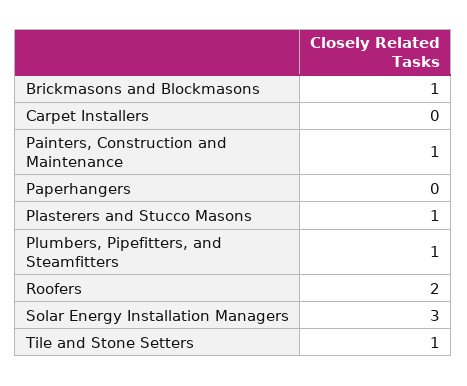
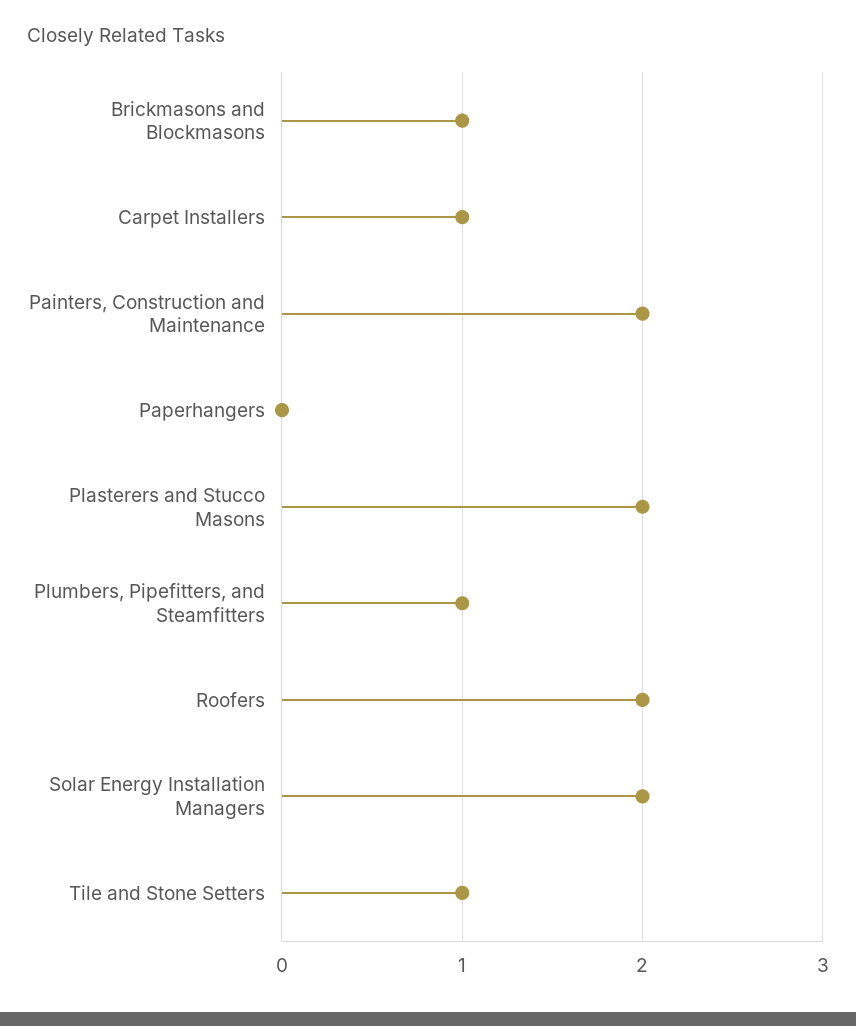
  {
    "Brickmasons and Blockmasons": 1,
-   "Carpet Installers": 0,
+   "Carpet Installers": 1,
-   "Painters, Construction and Maintenance": 1,
+   "Painters, Construction and Maintenance": 2,
    "Paperhangers": 0,
-   "Plasterers and Stucco Masons": 1,
+   "Plasterers and Stucco Masons": 2,
    "Plumbers, Pipefitters, and Steamfitters": 1,
    "Roofers": 2,
-   "Solar Energy Installation Managers": 3,
+   "Solar Energy Installation Managers": 2,
    "Tile and Stone Setters": 1
  }

